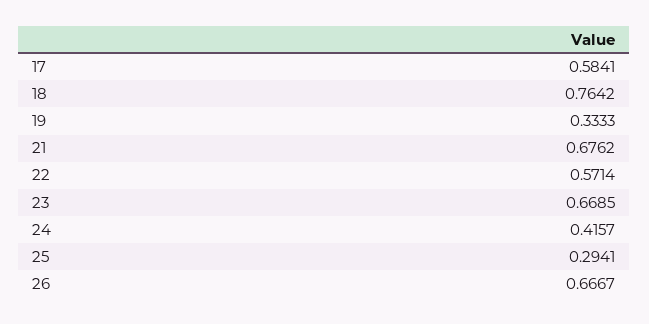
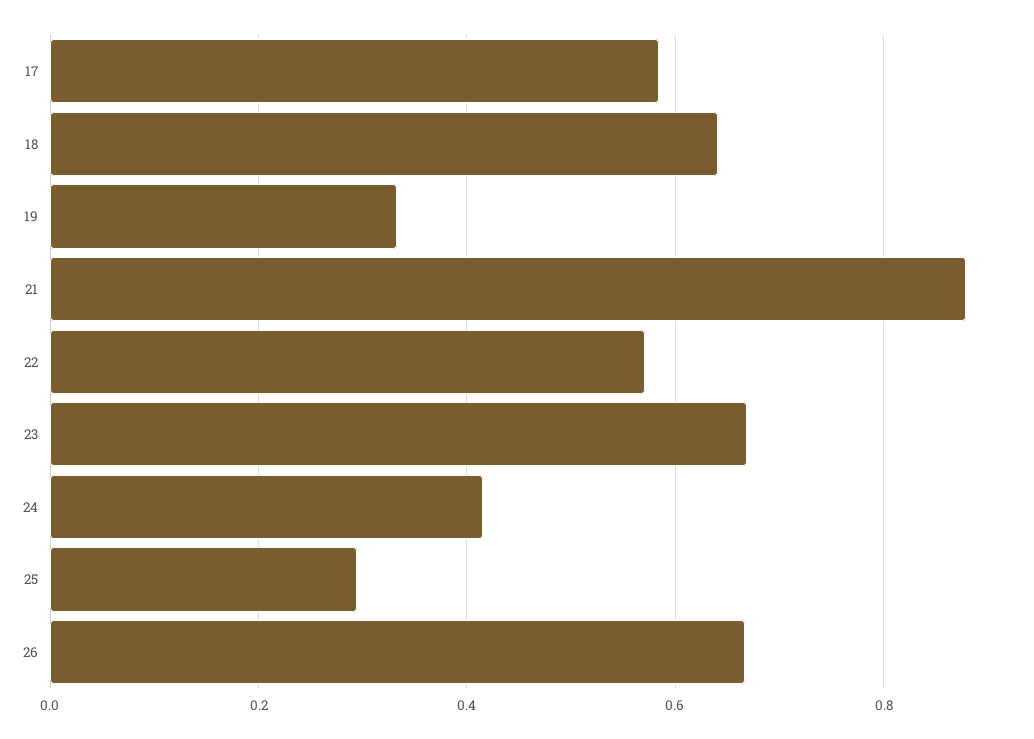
  {
    "17": 0.5841,
-   "18": 0.7642,
+   "18": 0.64,
    "19": 0.3333,
-   "21": 0.6762,
+   "21": 0.88,
    "22": 0.5714,
    "23": 0.6685,
    "24": 0.4157,
    "25": 0.2941,
    "26": 0.6667
  }

